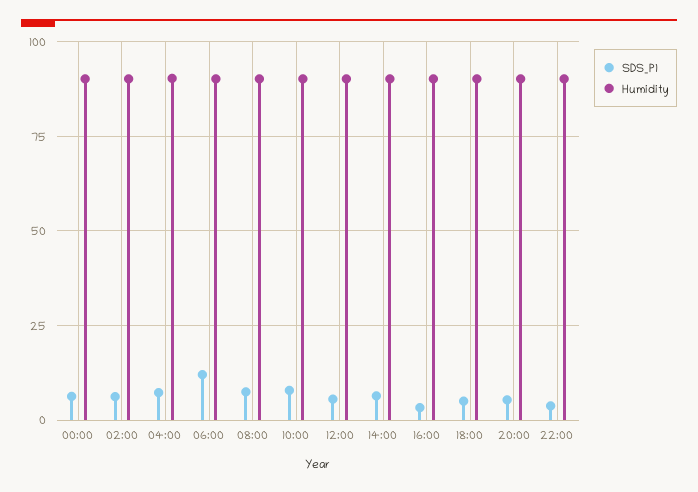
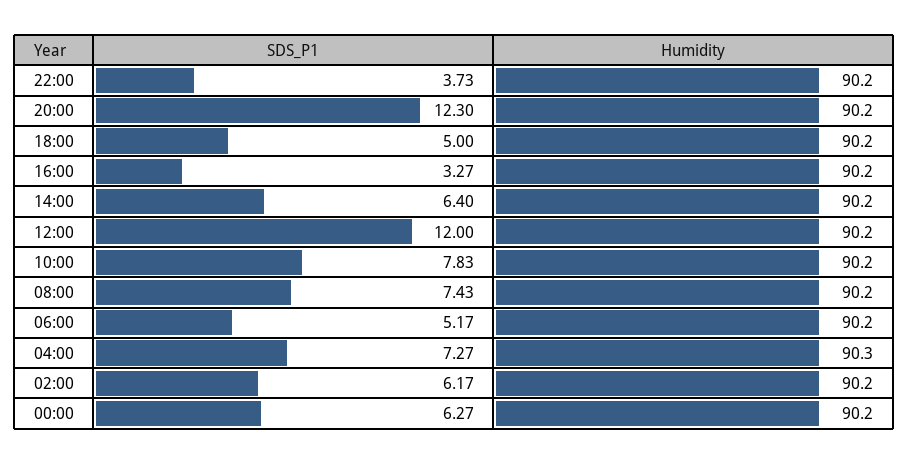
  {
    "SDS_P1": {
      "00:00": 6.27,
      "02:00": 6.17,
      "04:00": 7.27,
-     "06:00": 12.5,
+     "06:00": 5.17,
      "08:00": 7.43,
      "10:00": 7.83,
-     "12:00": 5,
+     "12:00": 12,
      "14:00": 6.4,
      "16:00": 3.27,
      "18:00": 5,
-     "20:00": 5,
+     "20:00": 12.3,
      "22:00": 3.73
    },
    "Humidity": {
      "00:00": 90.2,
      "02:00": 90.2,
      "04:00": 90.3,
      "06:00": 90.2,
      "08:00": 90.2,
      "10:00": 90.2,
      "12:00": 90.2,
      "14:00": 90.2,
      "16:00": 90.2,
      "18:00": 90.2,
      "20:00": 90.2,
      "22:00": 90.2
    }
  }

